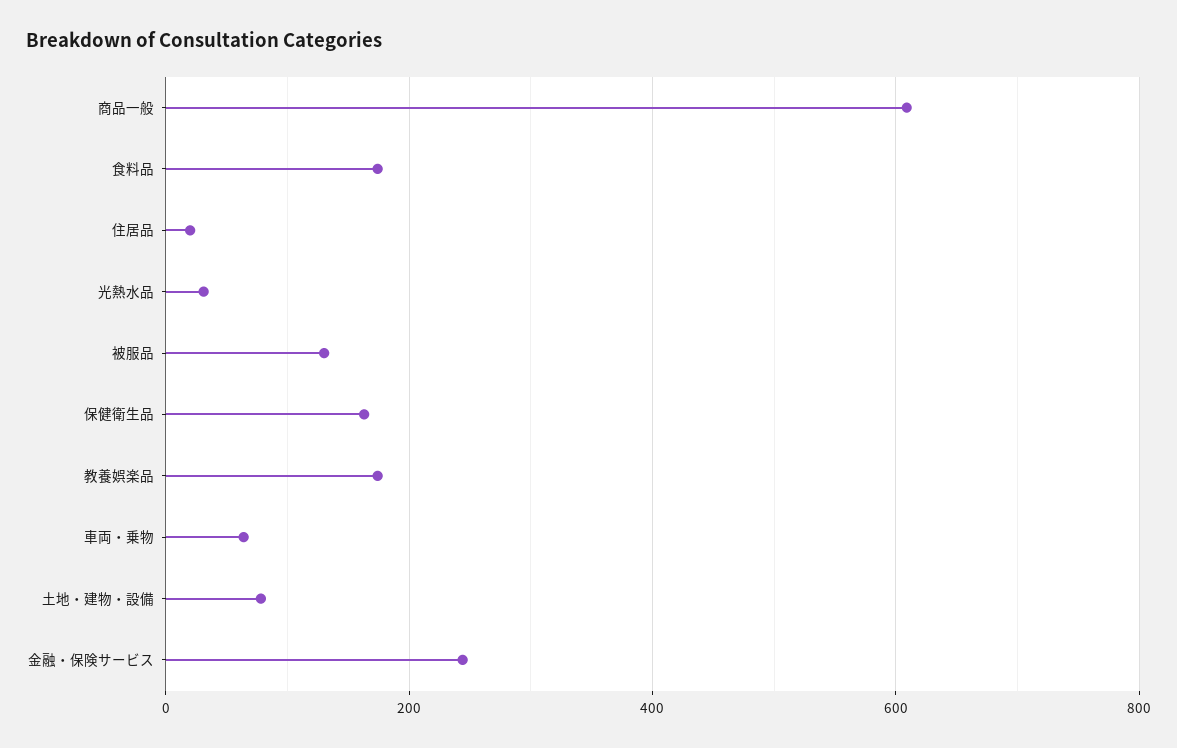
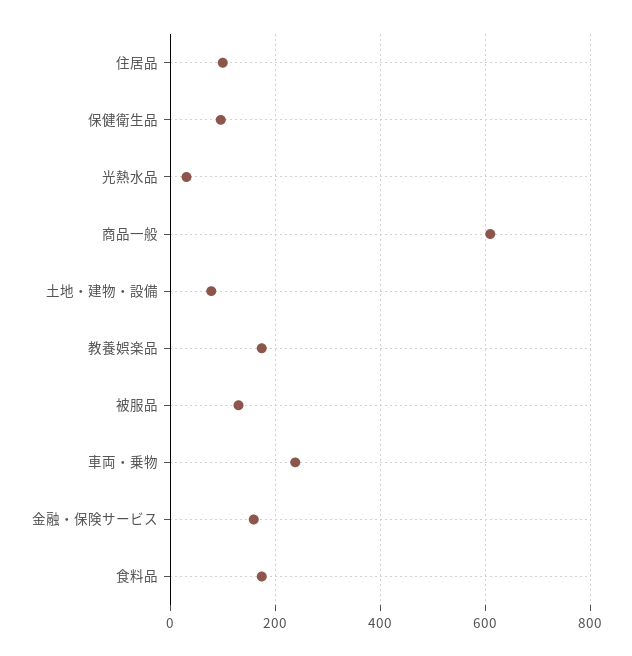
  {
    "商品一般": 600,
    "食料品": 180,
-   "住居品": 20,
+   "住居品": 100,
    "光熱水品": 40,
    "被服品": 140,
-   "保健衛生品": 160,
+   "保健衛生品": 100,
    "教養娯楽品": 180,
-   "車両・乗物": 60,
+   "車両・乗物": 240,
    "土地・建物・設備": 80,
-   "金融・保険サービス": 240
+   "金融・保険サービス": 160
  }

